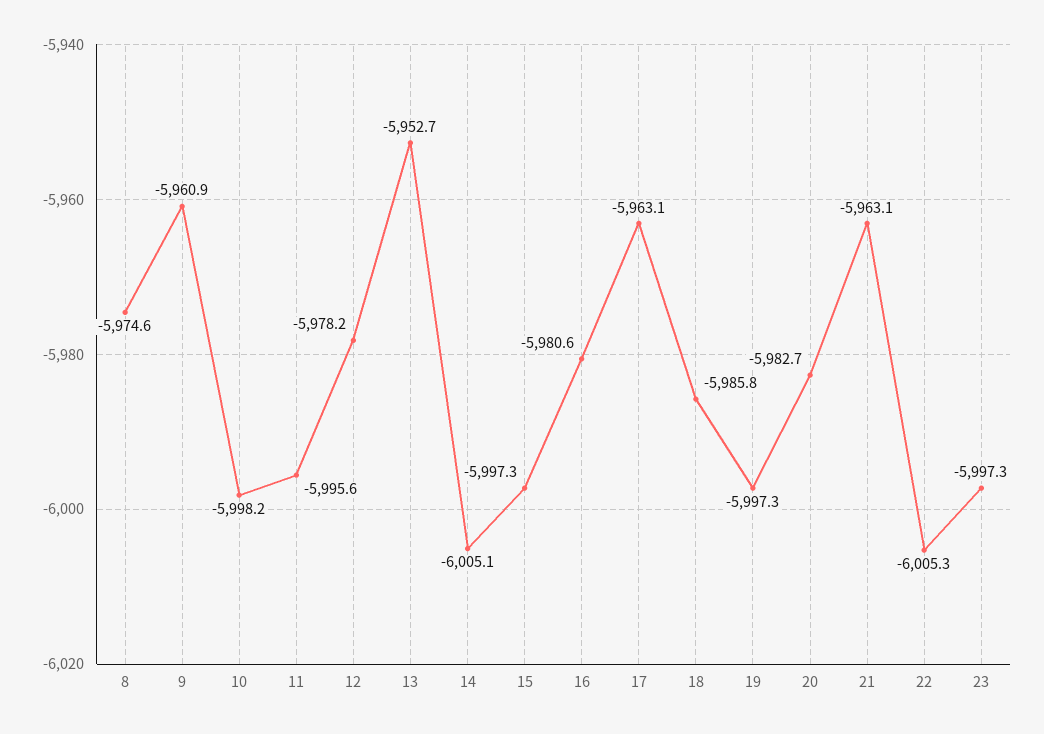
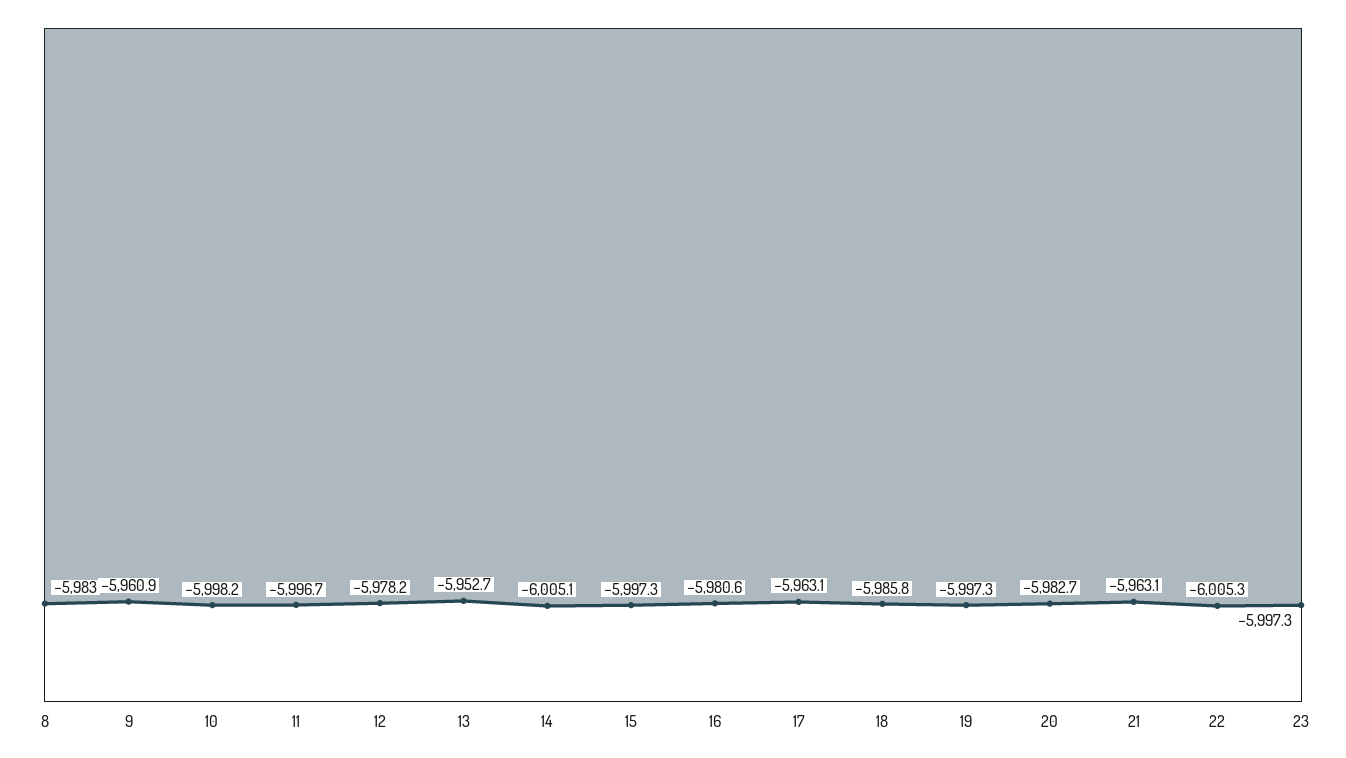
  {
-   "8": -5974.6,
+   "8": -5983,
    "9": -5960.9,
    "10": -5998.2,
-   "11": -5995.6,
+   "11": -5996.7,
    "12": -5978.2,
    "13": -5952.7,
    "14": -6005.1,
    "15": -5997.3,
    "16": -5980.6,
    "17": -5963.1,
    "18": -5985.8,
    "19": -5997.3,
    "20": -5982.7,
    "21": -5963.1,
    "22": -6005.3,
    "23": -5997.3
  }

